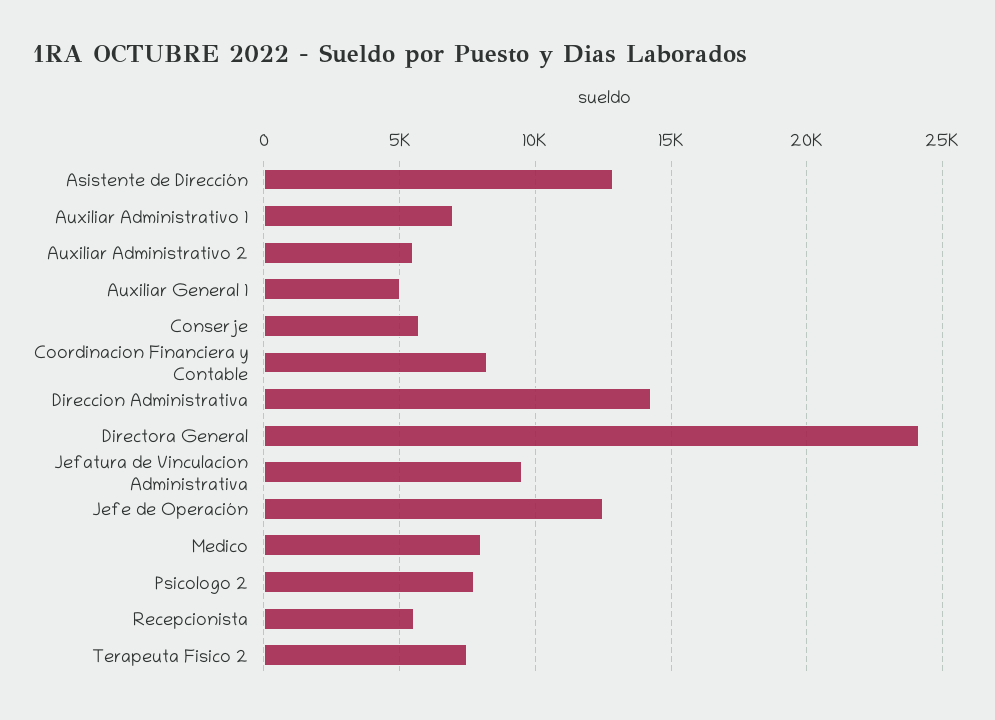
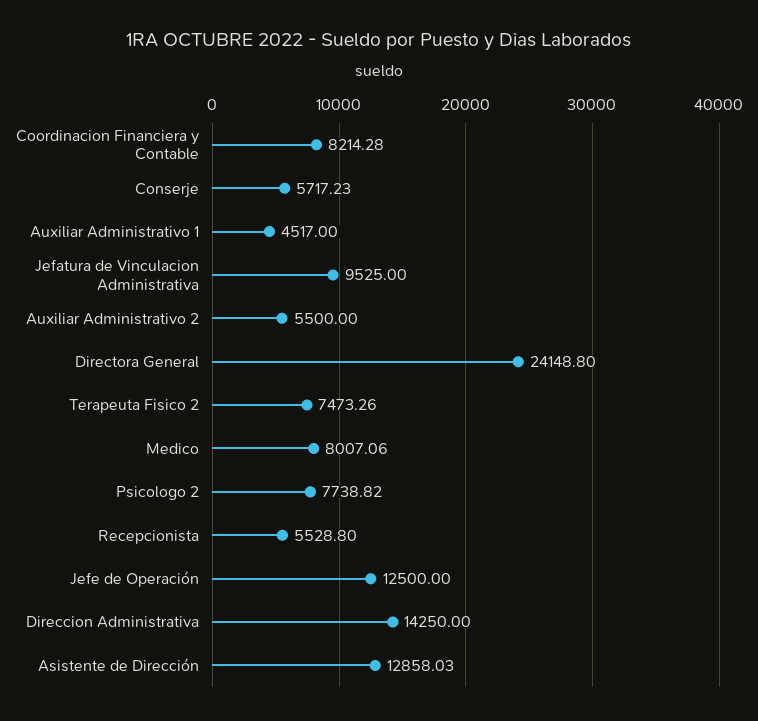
  {
    "Asistente de Dirección": 12858.03,
-   "Auxiliar Administrativo 1": 7000,
+   "Auxiliar Administrativo 1": 4517,
    "Auxiliar Administrativo 2": 5500,
-   "Auxiliar General 1": 5000,
    "Conserje": 5717.23,
    "Coordinacion Financiera y Contable": 8214.28,
    "Direccion Administrativa": 14250,
    "Directora General": 24148.8,
    "Jefatura de Vinculacion Administrativa": 9525,
    "Jefe de Operación": 12500,
    "Medico": 8007.06,
    "Psicologo 2": 7738.82,
    "Recepcionista": 5528.8,
    "Terapeuta Fisico 2": 7473.26
  }

